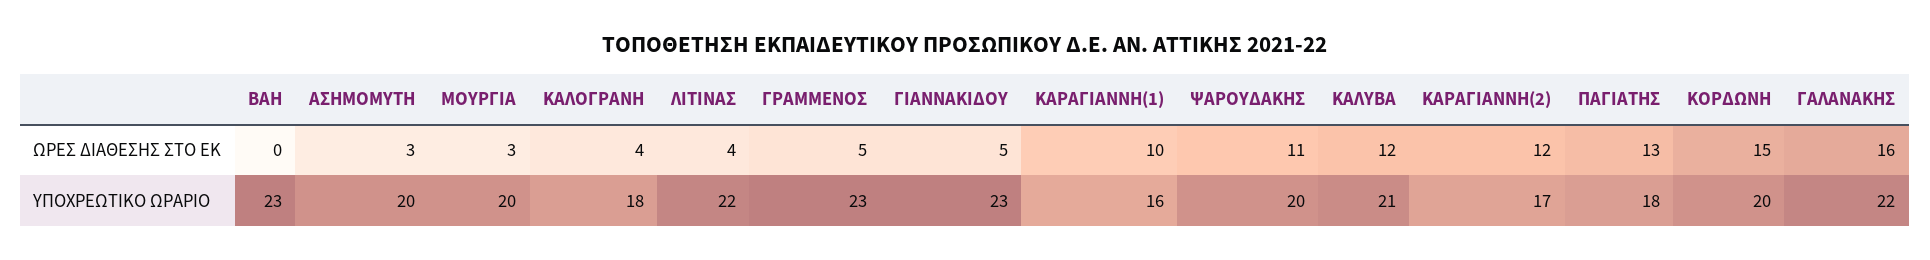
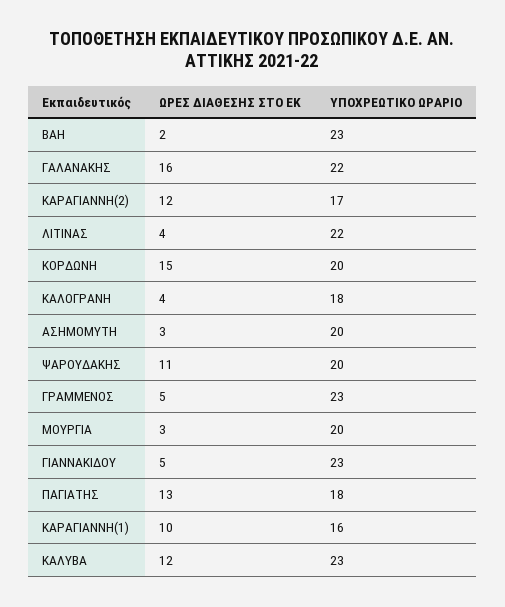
  {
    "ΒΑΗ": {
-     "ΩΡΕΣ ΔΙΑΘΕΣΗΣ ΣΤΟ ΕΚ": 0,
+     "ΩΡΕΣ ΔΙΑΘΕΣΗΣ ΣΤΟ ΕΚ": 2,
      "ΥΠΟΧΡΕΩΤΙΚΟ ΩΡΑΡΙΟ": 23
    },
    "ΑΣΗΜΟΜΥΤΗ": {
      "ΩΡΕΣ ΔΙΑΘΕΣΗΣ ΣΤΟ ΕΚ": 3,
      "ΥΠΟΧΡΕΩΤΙΚΟ ΩΡΑΡΙΟ": 20
    },
    "ΜΟΥΡΓΙΑ": {
      "ΩΡΕΣ ΔΙΑΘΕΣΗΣ ΣΤΟ ΕΚ": 3,
      "ΥΠΟΧΡΕΩΤΙΚΟ ΩΡΑΡΙΟ": 20
    },
    "ΚΑΛΟΓΡΑΝΗ": {
      "ΩΡΕΣ ΔΙΑΘΕΣΗΣ ΣΤΟ ΕΚ": 4,
      "ΥΠΟΧΡΕΩΤΙΚΟ ΩΡΑΡΙΟ": 18
    },
    "ΛΙΤΙΝΑΣ": {
      "ΩΡΕΣ ΔΙΑΘΕΣΗΣ ΣΤΟ ΕΚ": 4,
      "ΥΠΟΧΡΕΩΤΙΚΟ ΩΡΑΡΙΟ": 22
    },
    "ΓΡΑΜΜΕΝΟΣ": {
      "ΩΡΕΣ ΔΙΑΘΕΣΗΣ ΣΤΟ ΕΚ": 5,
      "ΥΠΟΧΡΕΩΤΙΚΟ ΩΡΑΡΙΟ": 23
    },
    "ΓΙΑΝΝΑΚΙΔΟΥ": {
      "ΩΡΕΣ ΔΙΑΘΕΣΗΣ ΣΤΟ ΕΚ": 5,
      "ΥΠΟΧΡΕΩΤΙΚΟ ΩΡΑΡΙΟ": 23
    },
    "ΚΑΡΑΓΙΑΝΝΗ(1)": {
      "ΩΡΕΣ ΔΙΑΘΕΣΗΣ ΣΤΟ ΕΚ": 10,
      "ΥΠΟΧΡΕΩΤΙΚΟ ΩΡΑΡΙΟ": 16
    },
    "ΨΑΡΟΥΔΑΚΗΣ": {
      "ΩΡΕΣ ΔΙΑΘΕΣΗΣ ΣΤΟ ΕΚ": 11,
      "ΥΠΟΧΡΕΩΤΙΚΟ ΩΡΑΡΙΟ": 20
    },
    "ΚΑΛΥΒΑ": {
      "ΩΡΕΣ ΔΙΑΘΕΣΗΣ ΣΤΟ ΕΚ": 12,
-     "ΥΠΟΧΡΕΩΤΙΚΟ ΩΡΑΡΙΟ": 21
+     "ΥΠΟΧΡΕΩΤΙΚΟ ΩΡΑΡΙΟ": 23
    },
    "ΚΑΡΑΓΙΑΝΝΗ(2)": {
      "ΩΡΕΣ ΔΙΑΘΕΣΗΣ ΣΤΟ ΕΚ": 12,
      "ΥΠΟΧΡΕΩΤΙΚΟ ΩΡΑΡΙΟ": 17
    },
    "ΠΑΓΙΑΤΗΣ": {
      "ΩΡΕΣ ΔΙΑΘΕΣΗΣ ΣΤΟ ΕΚ": 13,
      "ΥΠΟΧΡΕΩΤΙΚΟ ΩΡΑΡΙΟ": 18
    },
    "ΚΟΡΔΩΝΗ": {
      "ΩΡΕΣ ΔΙΑΘΕΣΗΣ ΣΤΟ ΕΚ": 15,
      "ΥΠΟΧΡΕΩΤΙΚΟ ΩΡΑΡΙΟ": 20
    },
    "ΓΑΛΑΝΑΚΗΣ": {
      "ΩΡΕΣ ΔΙΑΘΕΣΗΣ ΣΤΟ ΕΚ": 16,
      "ΥΠΟΧΡΕΩΤΙΚΟ ΩΡΑΡΙΟ": 22
    }
  }

